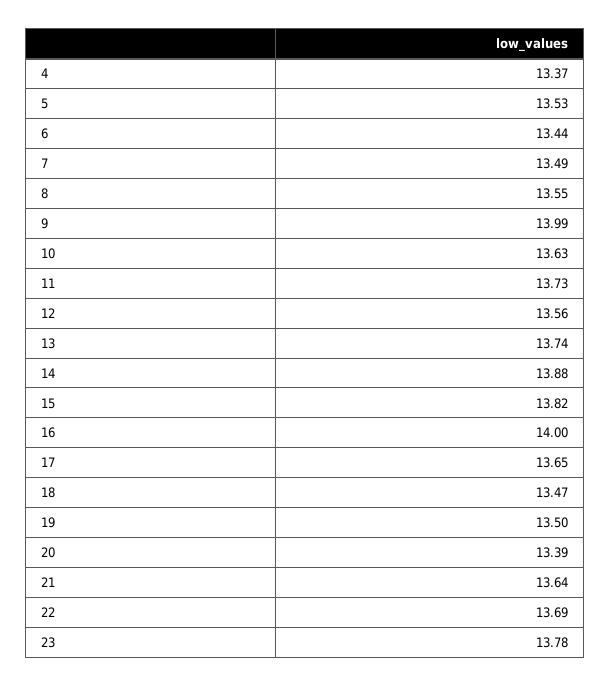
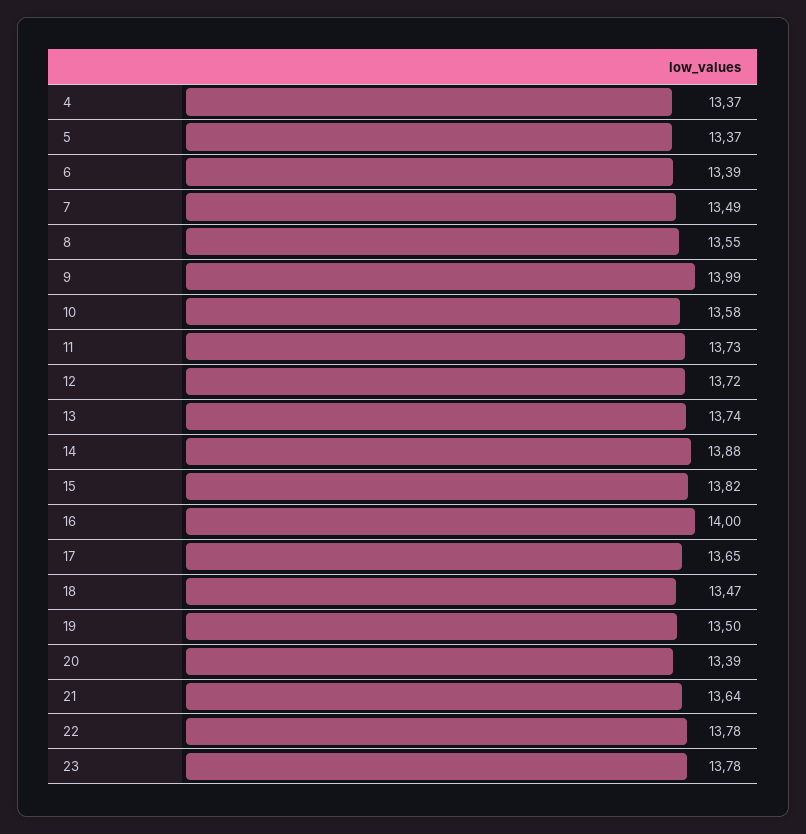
  {
    "4": 13.37,
-   "5": 13.53,
+   "5": 13.37,
-   "6": 13.44,
+   "6": 13.39,
    "7": 13.49,
    "8": 13.55,
    "9": 13.99,
-   "10": 13.63,
+   "10": 13.58,
    "11": 13.73,
-   "12": 13.56,
+   "12": 13.72,
    "13": 13.74,
    "14": 13.88,
    "15": 13.82,
    "16": 14,
    "17": 13.65,
    "18": 13.47,
    "19": 13.5,
    "20": 13.39,
    "21": 13.64,
-   "22": 13.69,
+   "22": 13.78,
    "23": 13.78
  }

